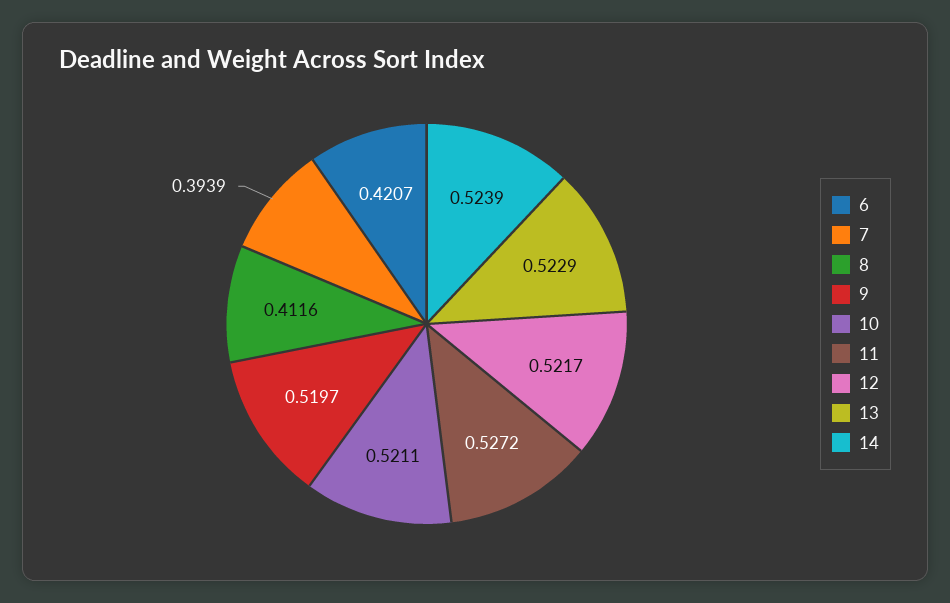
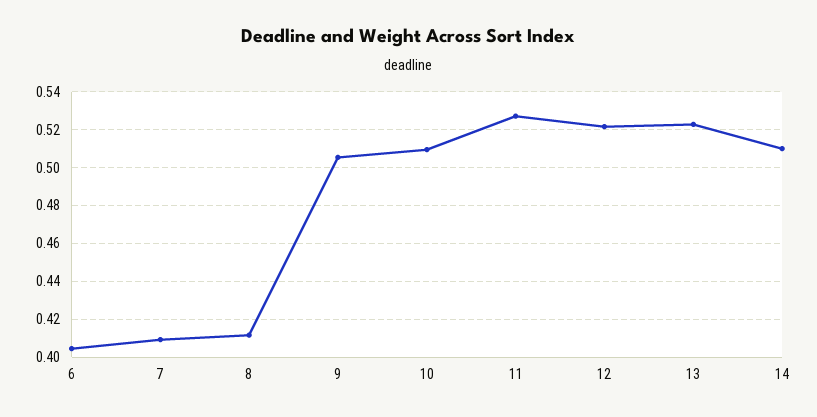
  {
-   "6": 0.4207,
+   "6": 0.405,
-   "7": 0.3939,
+   "7": 0.41,
    "8": 0.4116,
-   "9": 0.5197,
+   "9": 0.505,
-   "10": 0.5211,
+   "10": 0.51,
    "11": 0.5272,
    "12": 0.5217,
    "13": 0.5229,
-   "14": 0.5239
+   "14": 0.51
  }

